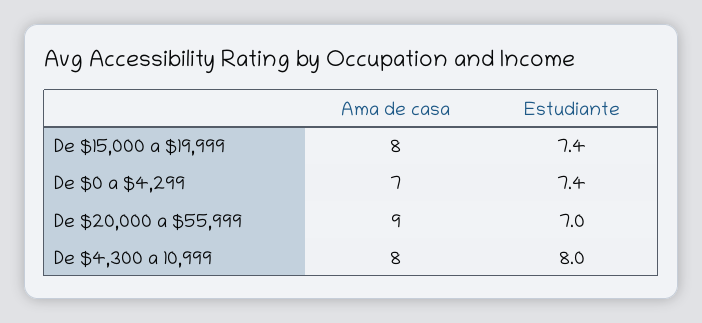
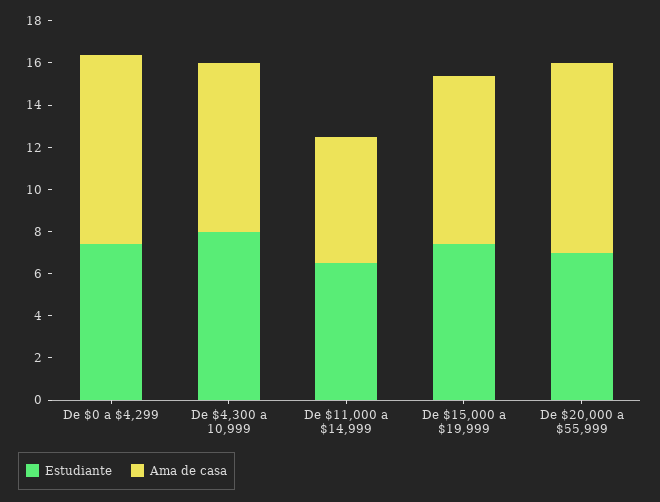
  {
    "Ama de casa": {
      "De $15,000 a $19,999": 8,
-     "De $0 a $4,299": 7,
+     "De $0 a $4,299": 9,
      "De $20,000 a $55,999": 9,
-     "De $4,300 a 10,999": 8
+     "De $4,300 a 10,999": 8,
+     "De $11,000 a $14,999": 6
    },
    "Estudiante": {
      "De $15,000 a $19,999": 7.4,
      "De $0 a $4,299": 7.4,
      "De $20,000 a $55,999": 7,
-     "De $4,300 a 10,999": 8
+     "De $4,300 a 10,999": 8,
+     "De $11,000 a $14,999": 6.5
    }
  }

